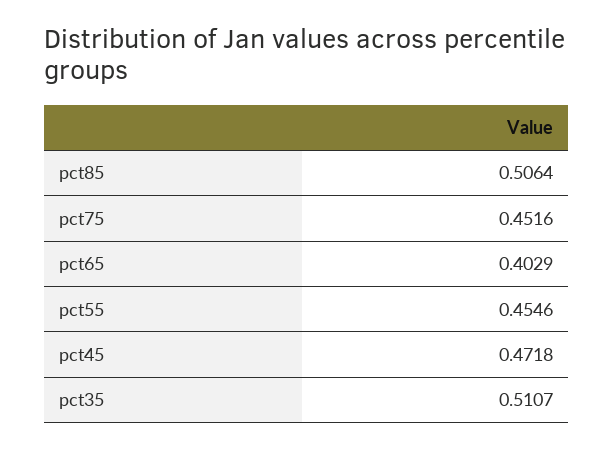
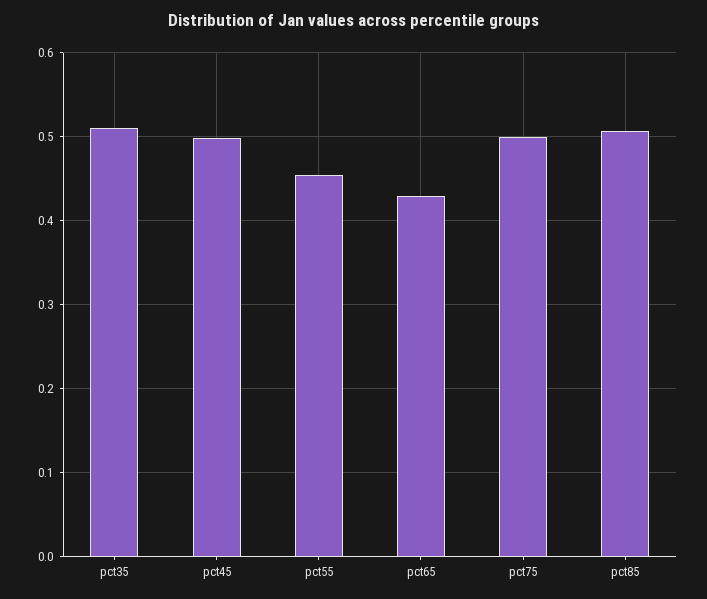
  {
    "pct85": 0.5064,
-   "pct75": 0.4516,
+   "pct75": 0.5,
-   "pct65": 0.4029,
+   "pct65": 0.43,
    "pct55": 0.4546,
-   "pct45": 0.4718,
+   "pct45": 0.5,
    "pct35": 0.5107
  }

